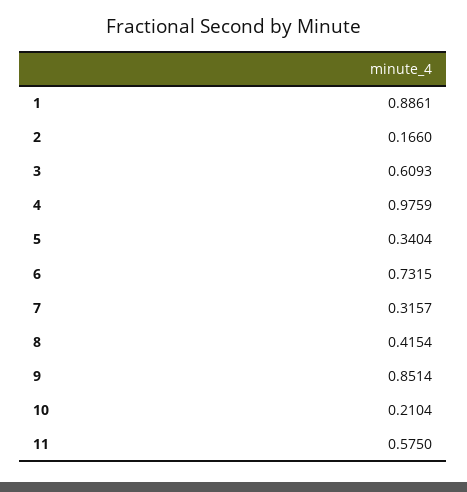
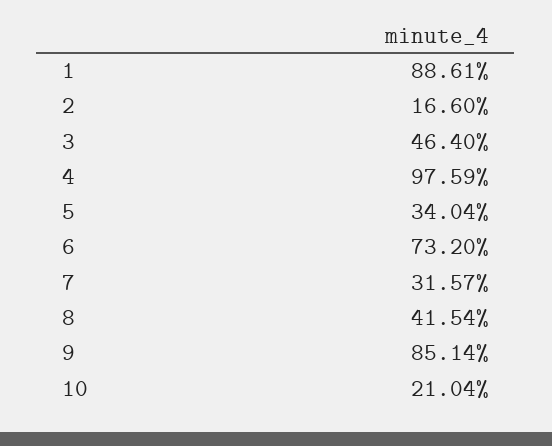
  {
    "1": 0.8861,
    "2": 0.166,
-   "3": 0.6093,
+   "3": 0.464,
    "4": 0.9759,
    "5": 0.3404,
-   "6": 0.7315,
+   "6": 0.732,
    "7": 0.3157,
    "8": 0.4154,
    "9": 0.8514,
-   "10": 0.2104,
+   "10": 0.2104
-   "11": 0.575
  }

